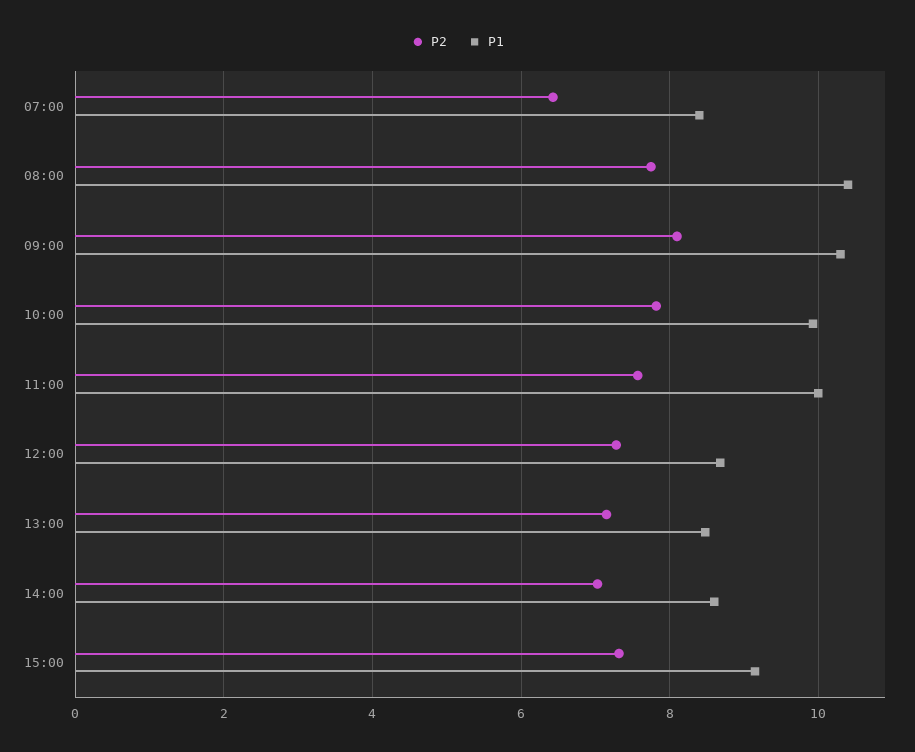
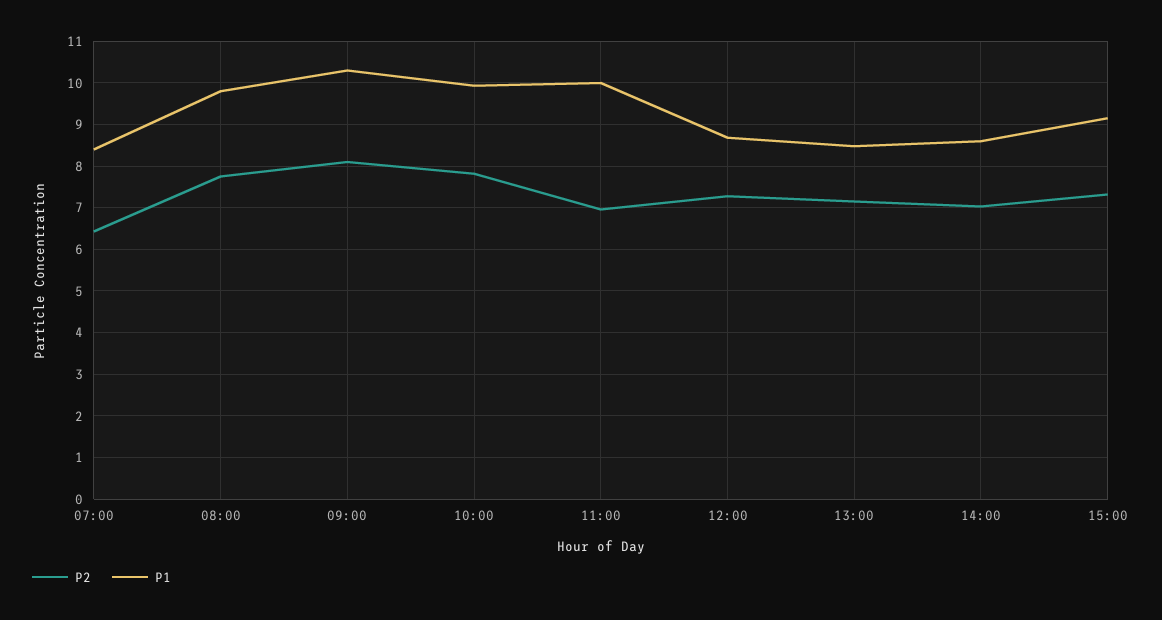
  {
    "P2": {
      "07:00": 6.4,
      "08:00": 7.8,
      "09:00": 8.2,
      "10:00": 7.8,
-     "11:00": 7.6,
+     "11:00": 7,
      "12:00": 7.2,
      "13:00": 7.2,
      "14:00": 7,
      "15:00": 7.4
    },
    "P1": {
      "07:00": 8.4,
-     "08:00": 10.4,
+     "08:00": 9.8,
      "09:00": 10.4,
      "10:00": 10,
      "11:00": 10,
      "12:00": 8.6,
      "13:00": 8.4,
      "14:00": 8.6,
      "15:00": 9.2
    }
  }

